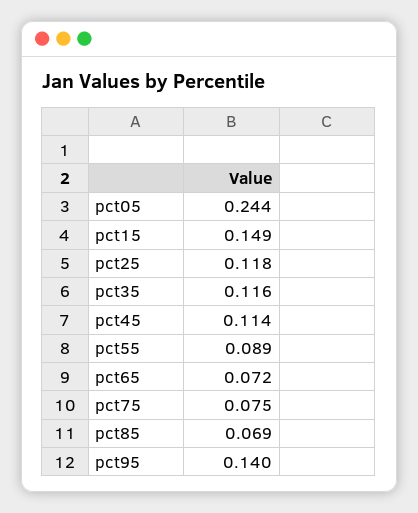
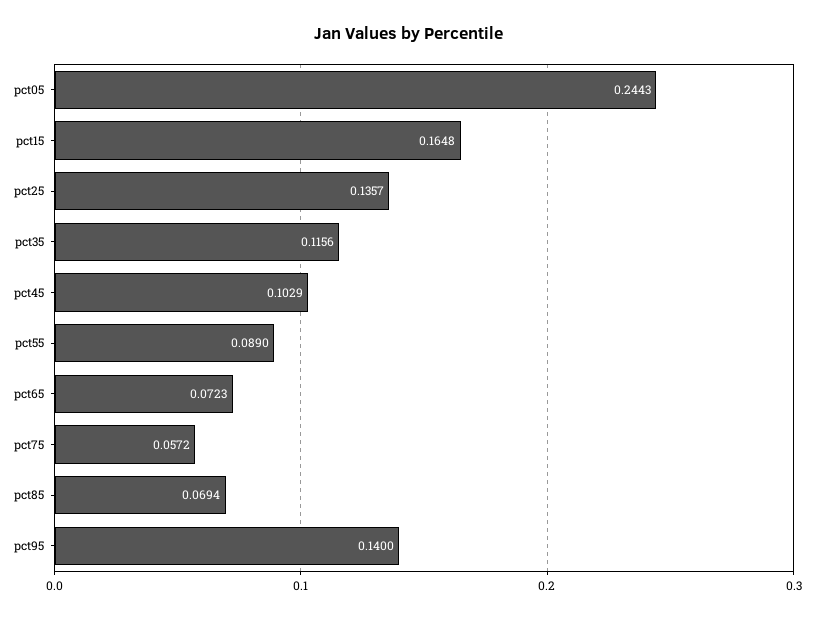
  {
    "pct05": 0.2443,
-   "pct15": 0.149,
+   "pct15": 0.1648,
-   "pct25": 0.118,
+   "pct25": 0.1357,
    "pct35": 0.1156,
-   "pct45": 0.114,
+   "pct45": 0.1029,
    "pct55": 0.089,
    "pct65": 0.0723,
-   "pct75": 0.075,
+   "pct75": 0.0572,
    "pct85": 0.0694,
    "pct95": 0.14
  }

